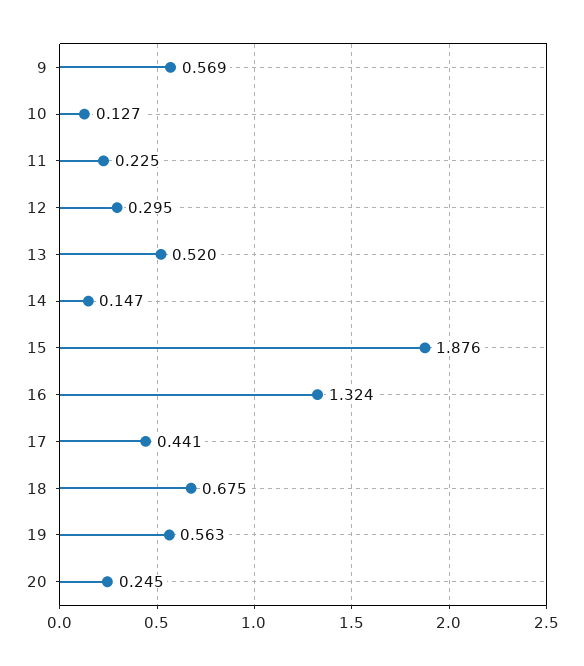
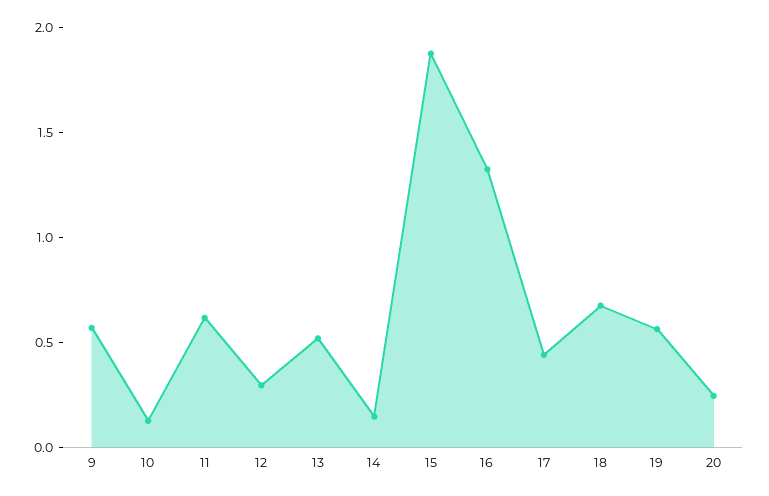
  {
    "9": 0.569,
    "10": 0.127,
-   "11": 0.225,
+   "11": 0.6,
    "12": 0.295,
    "13": 0.52,
    "14": 0.147,
    "15": 1.876,
    "16": 1.324,
    "17": 0.441,
    "18": 0.675,
    "19": 0.563,
    "20": 0.245
  }

